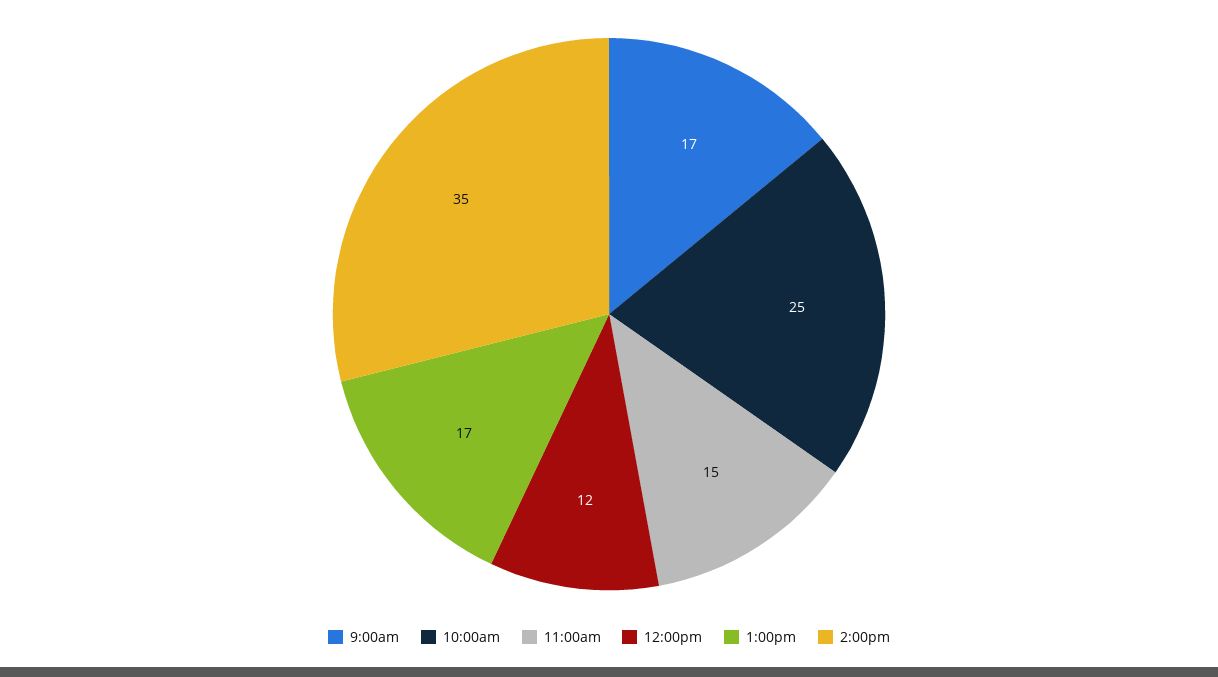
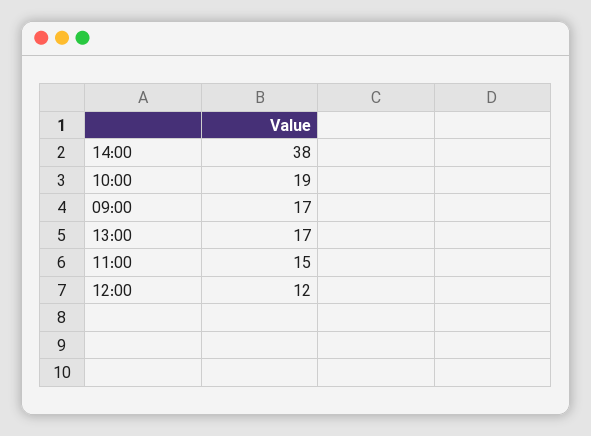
  {
    "9:00am": 17,
-   "10:00am": 25,
+   "10:00am": 19,
    "11:00am": 15,
    "12:00pm": 12,
    "1:00pm": 17,
-   "2:00pm": 35
+   "2:00pm": 38
  }

